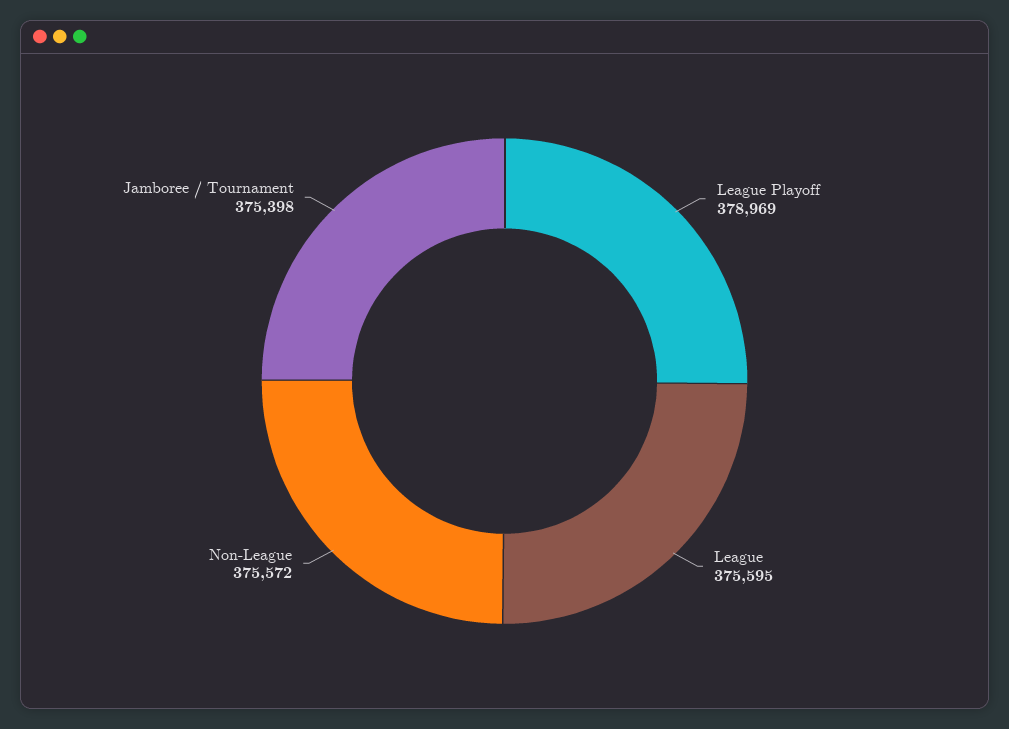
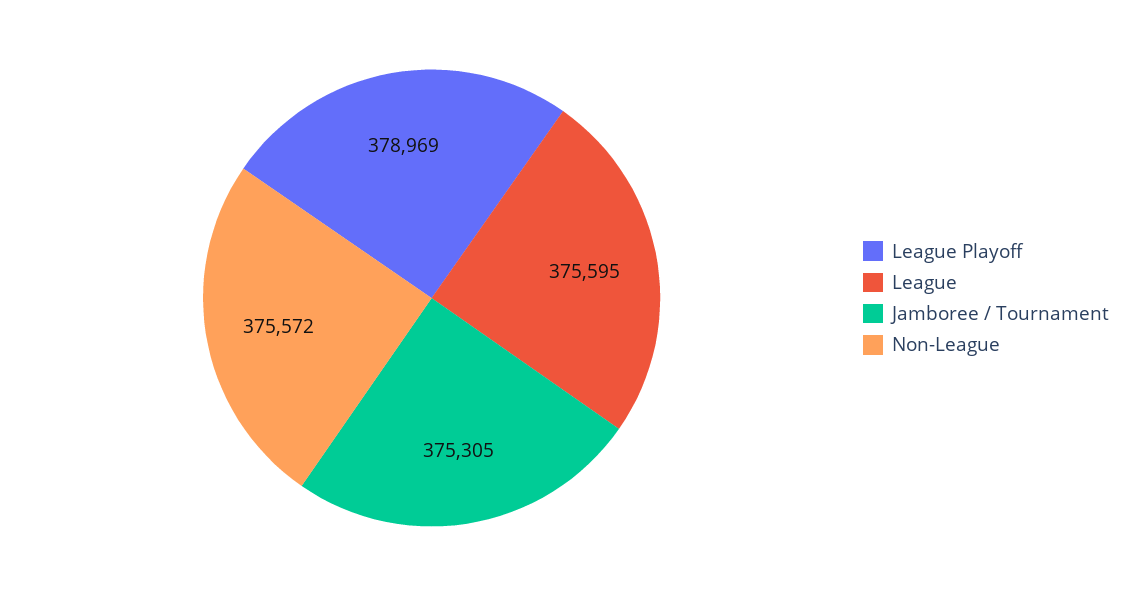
  {
    "League Playoff": 378969,
    "League": 375595,
    "Non-League": 375572,
-   "Jamboree / Tournament": 375398
+   "Jamboree / Tournament": 375305
  }

